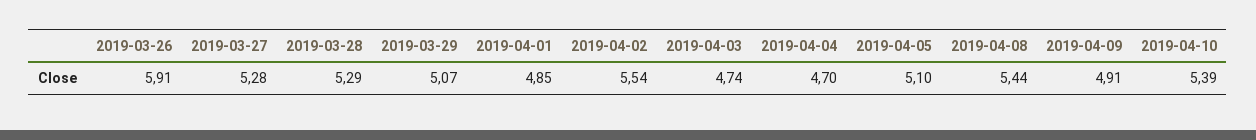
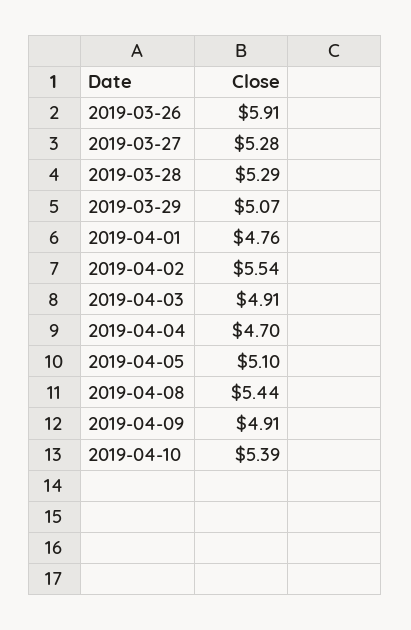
  {
    "2019-03-26": 5.91,
    "2019-03-27": 5.28,
    "2019-03-28": 5.29,
    "2019-03-29": 5.07,
-   "2019-04-01": 4.85,
+   "2019-04-01": 4.76,
    "2019-04-02": 5.54,
-   "2019-04-03": 4.74,
+   "2019-04-03": 4.91,
    "2019-04-04": 4.7,
    "2019-04-05": 5.1,
    "2019-04-08": 5.44,
    "2019-04-09": 4.91,
    "2019-04-10": 5.39
  }

